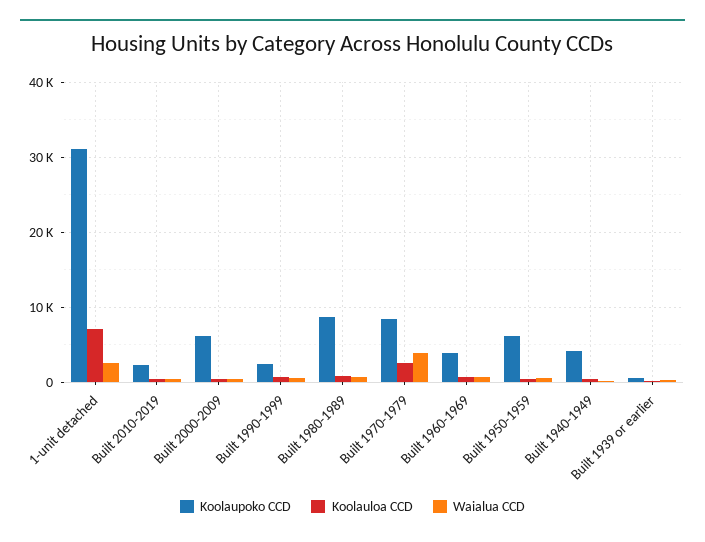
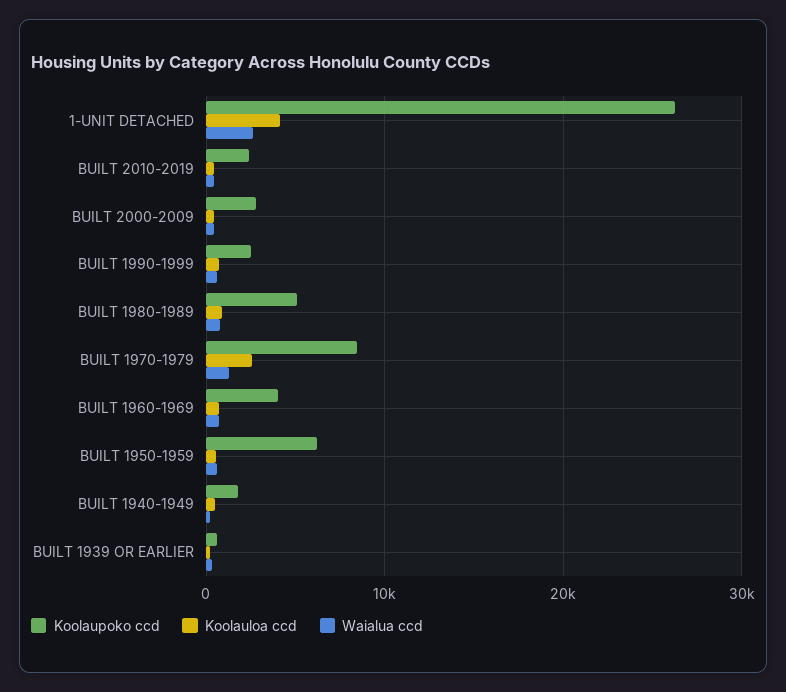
  {
    "Koolaupoko CCD": {
-     "1-unit detached": 31000,
+     "1-unit detached": 26000,
      "Built 2010-2019": 2000,
-     "Built 2000-2009": 6000,
+     "Built 2000-2009": 3000,
      "Built 1990-1999": 3000,
-     "Built 1980-1989": 9000,
+     "Built 1980-1989": 5000,
      "Built 1970-1979": 8000,
      "Built 1960-1969": 4000,
      "Built 1950-1959": 6000,
-     "Built 1940-1949": 4000,
+     "Built 1940-1949": 2000,
      "Built 1939 or earlier": 1000
    },
    "Koolauloa CCD": {
-     "1-unit detached": 7000,
+     "1-unit detached": 4000,
      "Built 2010-2019": 0,
      "Built 2000-2009": 0,
      "Built 1990-1999": 1000,
      "Built 1980-1989": 1000,
      "Built 1970-1979": 3000,
      "Built 1960-1969": 1000,
      "Built 1950-1959": 1000,
      "Built 1940-1949": 0,
      "Built 1939 or earlier": 0
    },
    "Waialua CCD": {
      "1-unit detached": 3000,
      "Built 2010-2019": 0,
      "Built 2000-2009": 0,
      "Built 1990-1999": 1000,
      "Built 1980-1989": 1000,
-     "Built 1970-1979": 4000,
+     "Built 1970-1979": 1000,
      "Built 1960-1969": 1000,
      "Built 1950-1959": 1000,
      "Built 1940-1949": 0,
      "Built 1939 or earlier": 0
    }
  }

